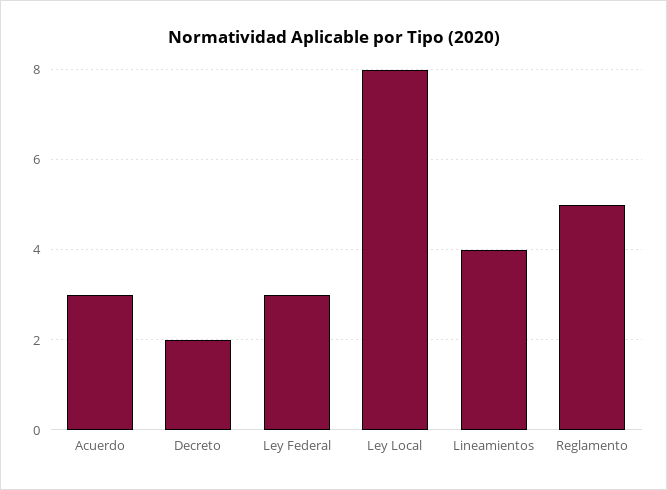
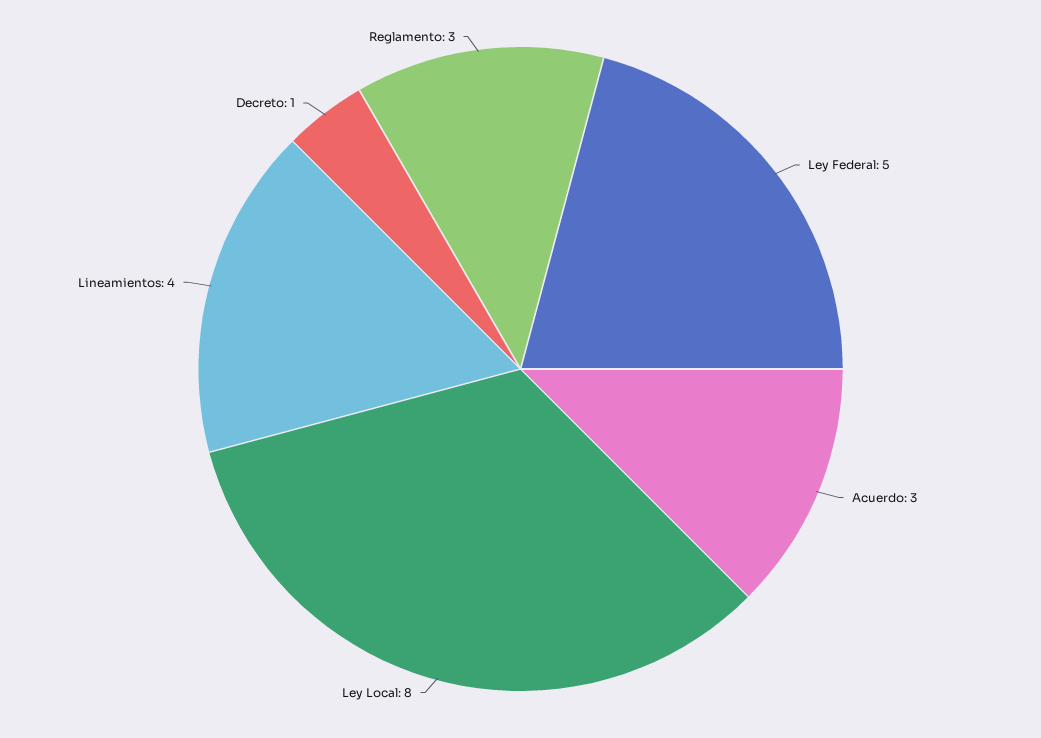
  {
    "Acuerdo": 3,
-   "Decreto": 2,
+   "Decreto": 1,
-   "Ley Federal": 3,
+   "Ley Federal": 5,
    "Ley Local": 8,
    "Lineamientos": 4,
-   "Reglamento": 5
+   "Reglamento": 3
  }

